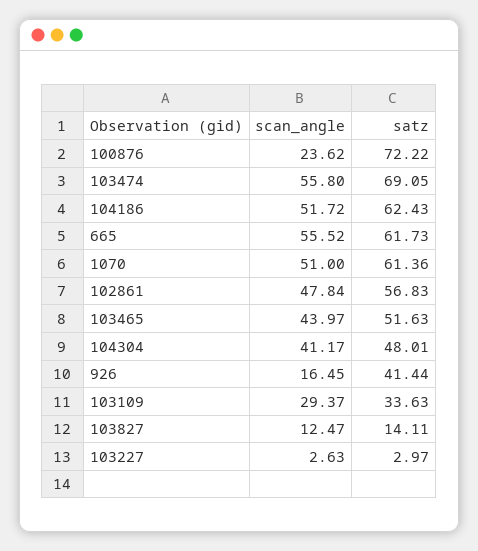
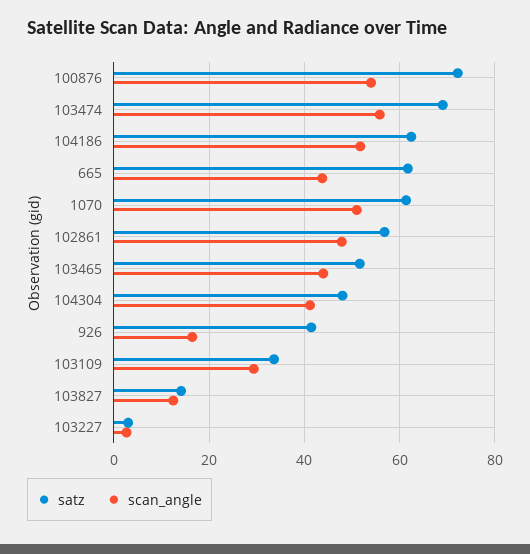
  {
    "scan_angle": {
-     "100876": 23.62,
+     "100876": 54,
      "103474": 55.8,
      "104186": 51.72,
-     "665": 55.52,
+     "665": 44,
      "1070": 51,
      "102861": 47.84,
      "103465": 43.97,
      "104304": 41.17,
      "926": 16.45,
      "103109": 29.37,
      "103827": 12.47,
      "103227": 2.63
    },
    "satz": {
      "100876": 72.22,
      "103474": 69.05,
      "104186": 62.43,
      "665": 61.73,
      "1070": 61.36,
      "102861": 56.83,
      "103465": 51.63,
      "104304": 48.01,
      "926": 41.44,
      "103109": 33.63,
      "103827": 14.11,
      "103227": 2.97
    }
  }

